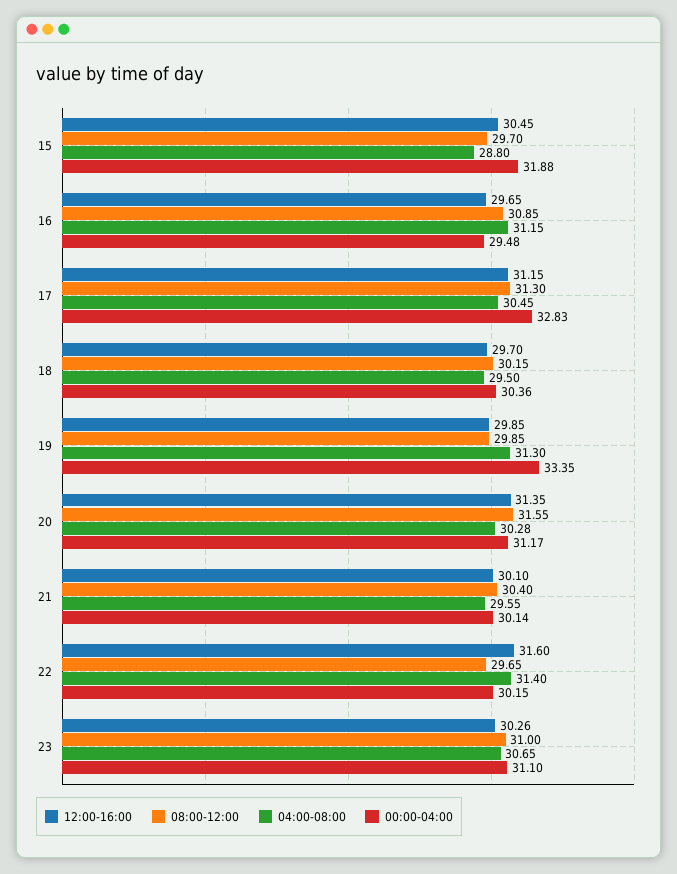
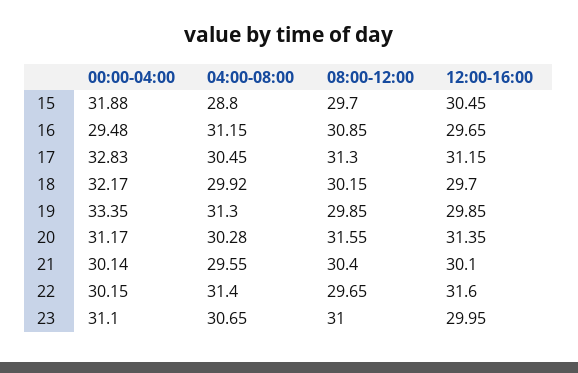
  {
    "12:00-16:00": {
      "15": 30.45,
      "16": 29.65,
      "17": 31.15,
      "18": 29.7,
      "19": 29.85,
      "20": 31.35,
      "21": 30.1,
      "22": 31.6,
-     "23": 30.26
+     "23": 29.95
    },
    "08:00-12:00": {
      "15": 29.7,
      "16": 30.85,
      "17": 31.3,
      "18": 30.15,
      "19": 29.85,
      "20": 31.55,
      "21": 30.4,
      "22": 29.65,
      "23": 31
    },
    "04:00-08:00": {
      "15": 28.8,
      "16": 31.15,
      "17": 30.45,
-     "18": 29.5,
+     "18": 29.92,
      "19": 31.3,
      "20": 30.28,
      "21": 29.55,
      "22": 31.4,
      "23": 30.65
    },
    "00:00-04:00": {
      "15": 31.88,
      "16": 29.48,
      "17": 32.83,
-     "18": 30.36,
+     "18": 32.17,
      "19": 33.35,
      "20": 31.17,
      "21": 30.14,
      "22": 30.15,
      "23": 31.1
    }
  }

